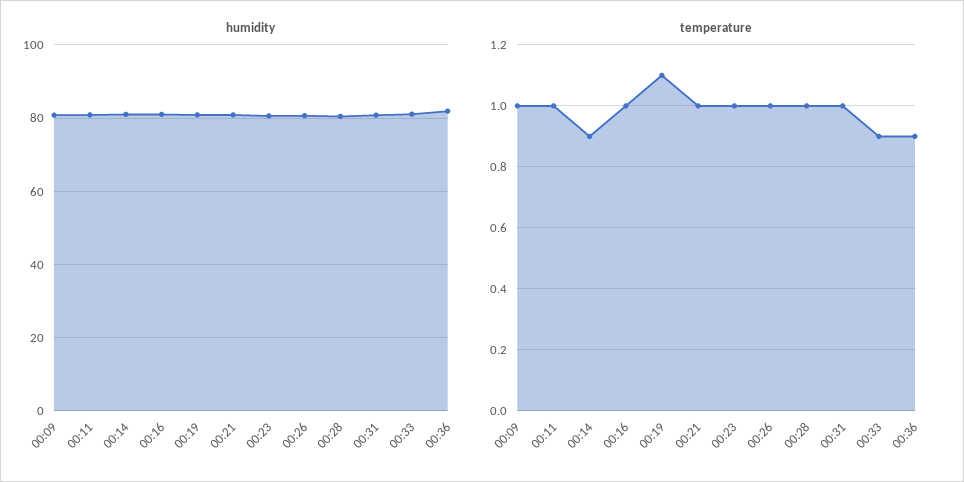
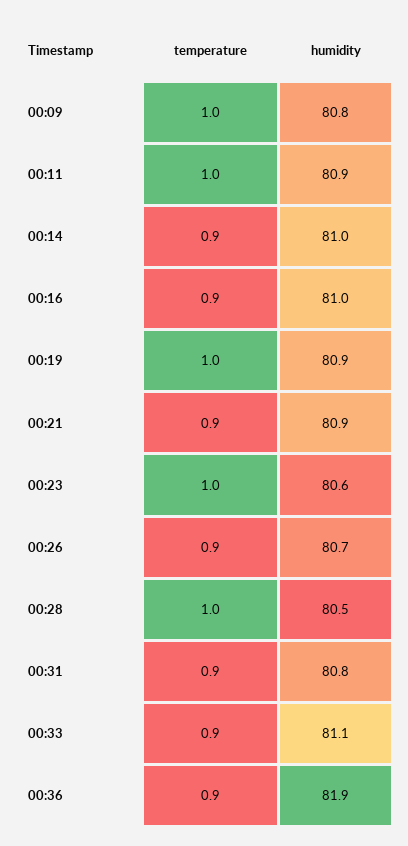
  {
    "humidity": {
      "00:09": 80.8,
      "00:11": 80.9,
      "00:14": 81,
      "00:16": 81,
      "00:19": 80.9,
      "00:21": 80.9,
      "00:23": 80.6,
      "00:26": 80.7,
      "00:28": 80.5,
      "00:31": 80.8,
      "00:33": 81.1,
      "00:36": 81.9
    },
    "temperature": {
      "00:09": 1,
      "00:11": 1,
      "00:14": 0.9,
-     "00:16": 1,
+     "00:16": 0.9,
-     "00:19": 1.1,
+     "00:19": 1,
-     "00:21": 1,
+     "00:21": 0.9,
      "00:23": 1,
-     "00:26": 1,
+     "00:26": 0.9,
      "00:28": 1,
-     "00:31": 1,
+     "00:31": 0.9,
      "00:33": 0.9,
      "00:36": 0.9
    }
  }

